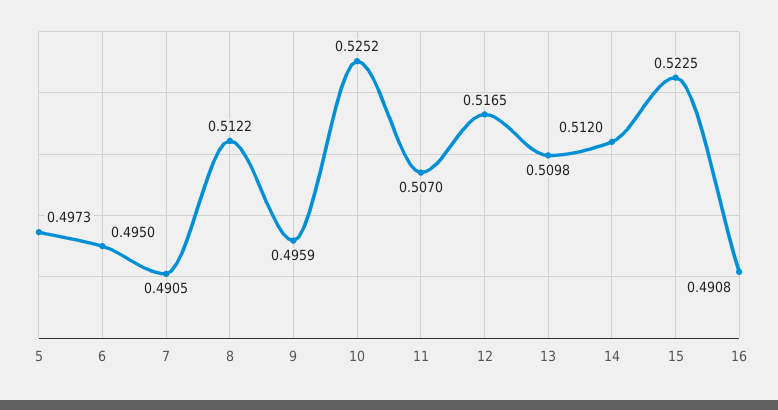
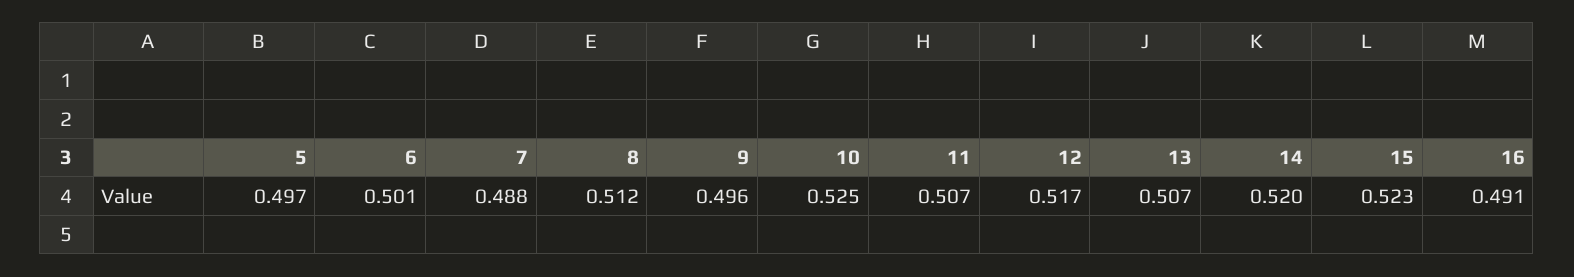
  {
    "5": 0.4973,
-   "6": 0.495,
+   "6": 0.501,
-   "7": 0.4905,
+   "7": 0.488,
    "8": 0.5122,
    "9": 0.4959,
    "10": 0.5252,
    "11": 0.507,
    "12": 0.5165,
-   "13": 0.5098,
+   "13": 0.507,
-   "14": 0.512,
+   "14": 0.52,
    "15": 0.5225,
    "16": 0.4908
  }

